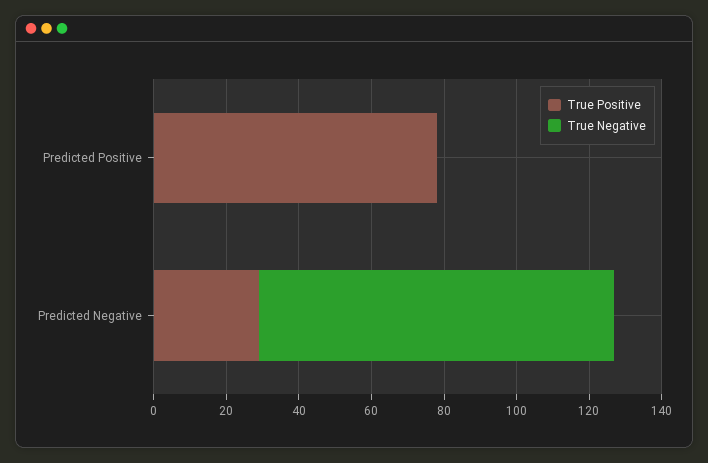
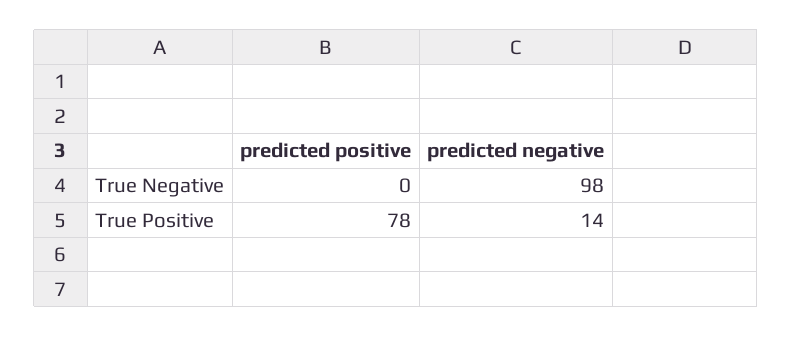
  {
    "True Positive": {
      "Predicted Positive": 78,
-     "Predicted Negative": 30
+     "Predicted Negative": 14
    },
    "True Negative": {
      "Predicted Positive": 0,
      "Predicted Negative": 98
    }
  }

